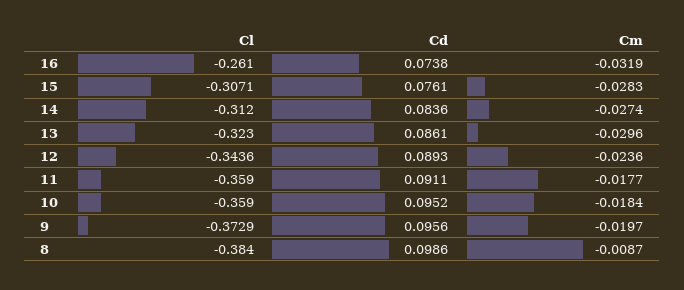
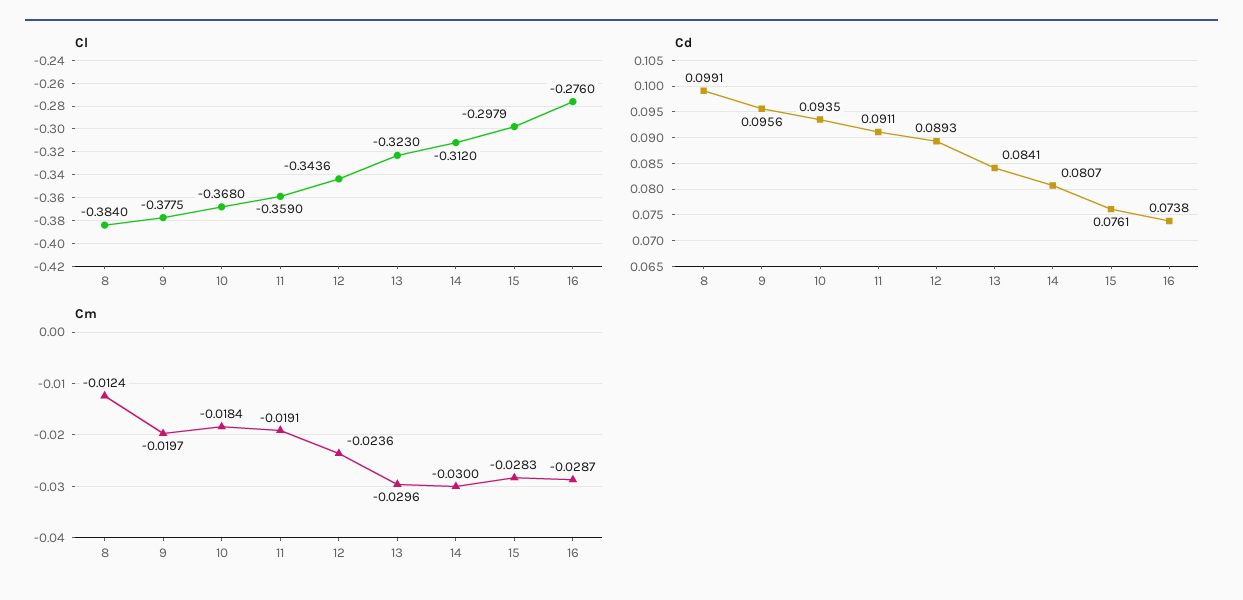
  {
    "Cl": {
-     "16": -0.261,
+     "16": -0.276,
-     "15": -0.3071,
+     "15": -0.2979,
      "14": -0.312,
      "13": -0.323,
      "12": -0.3436,
      "11": -0.359,
-     "10": -0.359,
+     "10": -0.368,
-     "9": -0.3729,
+     "9": -0.3775,
      "8": -0.384
    },
    "Cd": {
      "16": 0.0738,
      "15": 0.0761,
-     "14": 0.0836,
+     "14": 0.0807,
-     "13": 0.0861,
+     "13": 0.0841,
      "12": 0.0893,
      "11": 0.0911,
-     "10": 0.0952,
+     "10": 0.0935,
      "9": 0.0956,
-     "8": 0.0986
+     "8": 0.0991
    },
    "Cm": {
-     "16": -0.0319,
+     "16": -0.0287,
      "15": -0.0283,
-     "14": -0.0274,
+     "14": -0.03,
      "13": -0.0296,
      "12": -0.0236,
-     "11": -0.0177,
+     "11": -0.0191,
      "10": -0.0184,
      "9": -0.0197,
-     "8": -0.0087
+     "8": -0.0124
    }
  }

